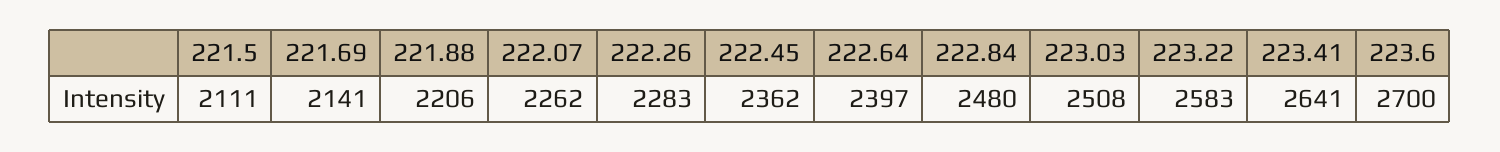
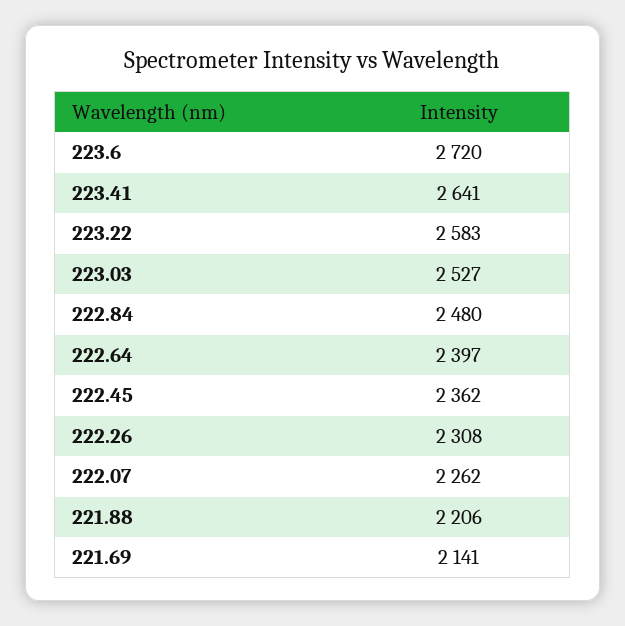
  {
-   "221.5": 2111,
    "221.69": 2141,
    "221.88": 2206,
    "222.07": 2262,
-   "222.26": 2283,
+   "222.26": 2308,
    "222.45": 2362,
    "222.64": 2397,
    "222.84": 2480,
-   "223.03": 2508,
+   "223.03": 2527,
    "223.22": 2583,
    "223.41": 2641,
-   "223.6": 2700
+   "223.6": 2720
  }

